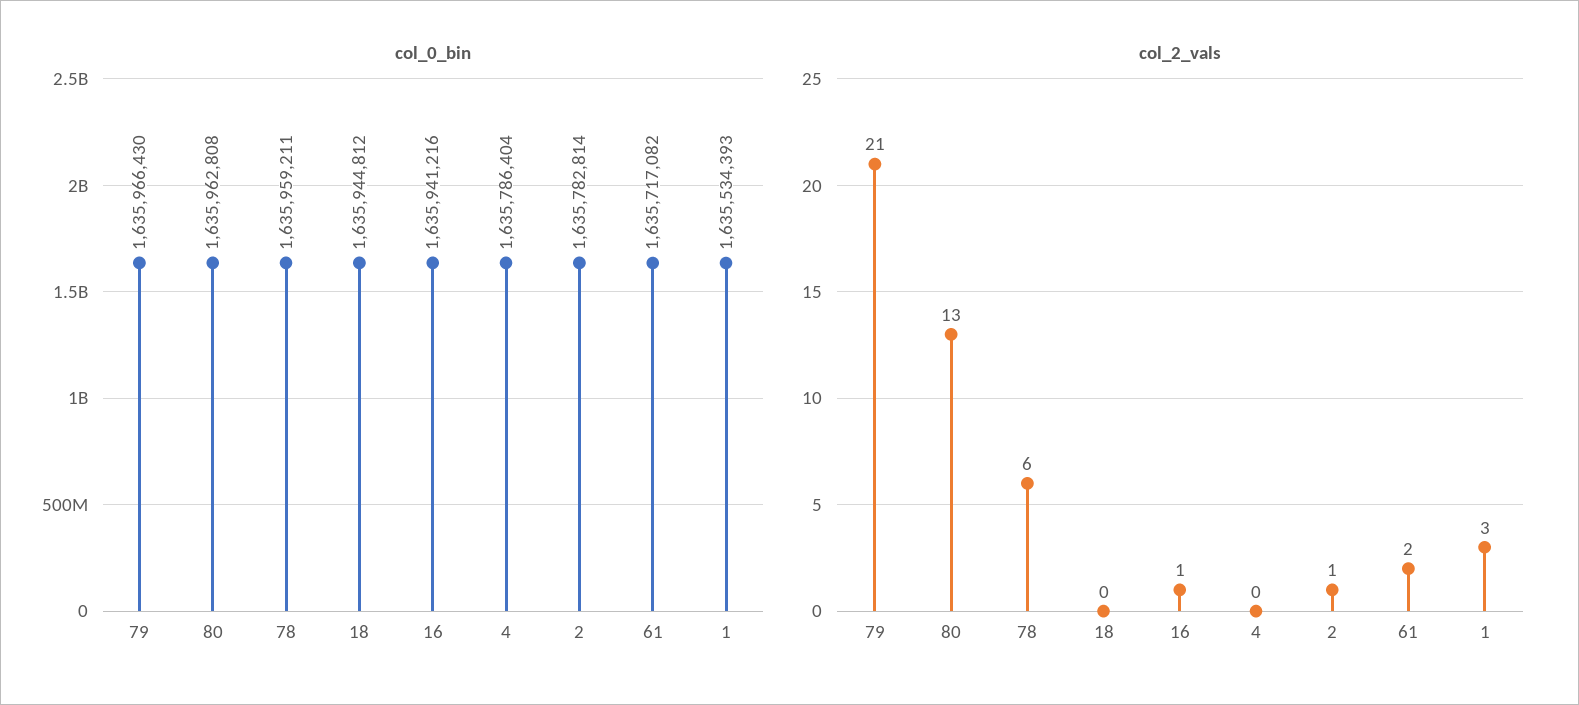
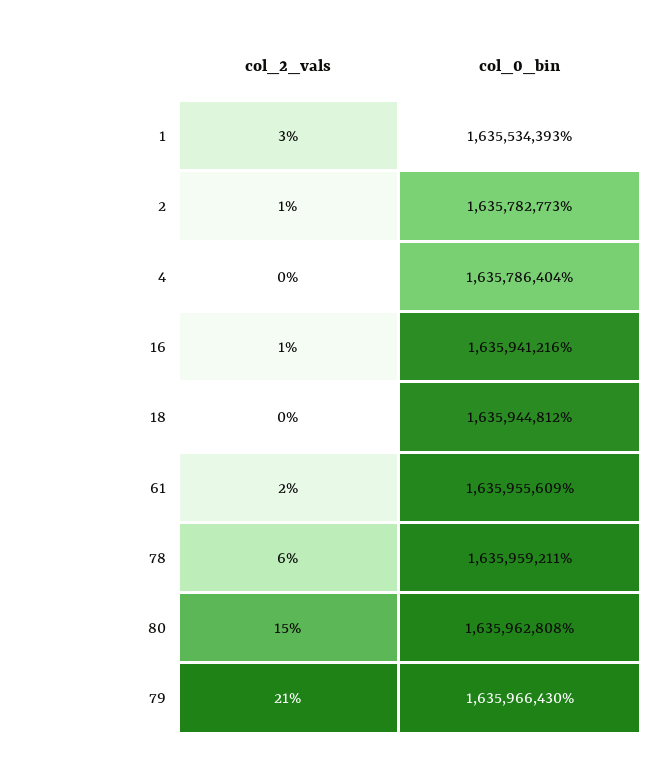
  {
    "col_0_bin": {
      "79": 1635966430,
      "80": 1635962808,
      "78": 1635959211,
      "18": 1635944812,
      "16": 1635941216,
      "4": 1635786404,
-     "2": 1635782814,
+     "2": 1635782773,
-     "61": 1635717082,
+     "61": 1635955609,
      "1": 1635534393
    },
    "col_2_vals": {
      "79": 21,
-     "80": 13,
+     "80": 15,
      "78": 6,
      "18": 0,
      "16": 1,
      "4": 0,
      "2": 1,
      "61": 2,
      "1": 3
    }
  }

